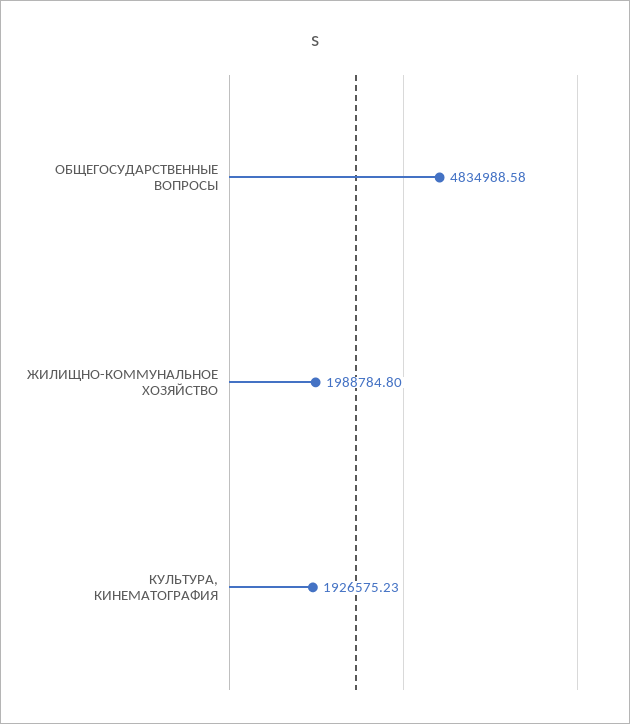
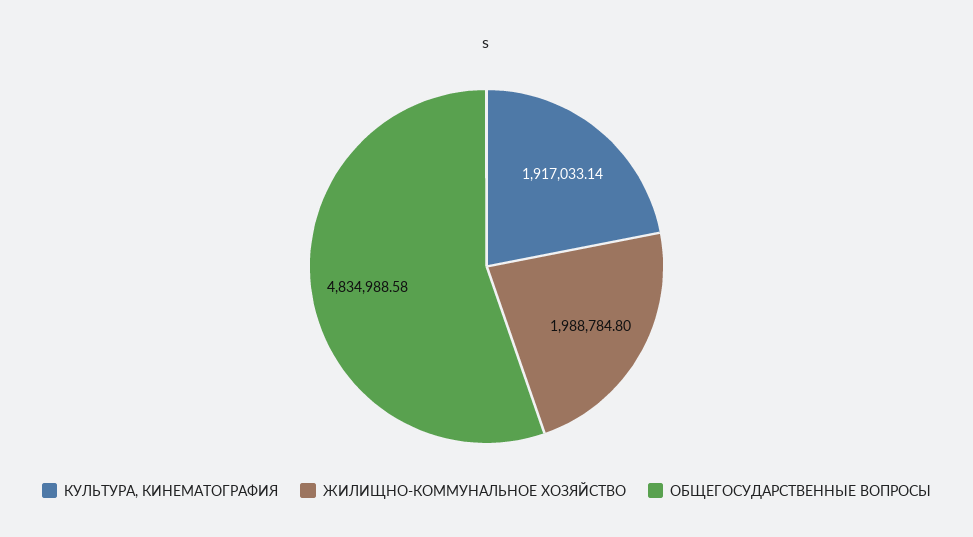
  {
    "ОБЩЕГОСУДАРСТВЕННЫЕ ВОПРОСЫ": 4834988.58,
    "ЖИЛИЩНО-КОММУНАЛЬНОЕ ХОЗЯЙСТВО": 1988784.8,
-   "КУЛЬТУРА, КИНЕМАТОГРАФИЯ": 1926575.23
+   "КУЛЬТУРА, КИНЕМАТОГРАФИЯ": 1917033.14
  }

